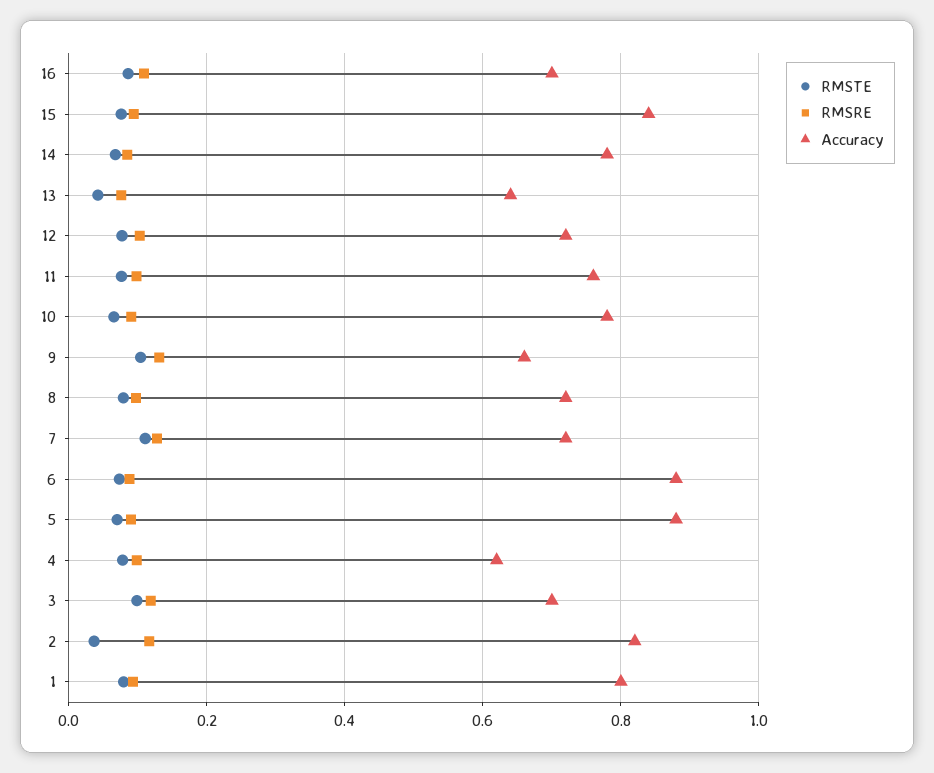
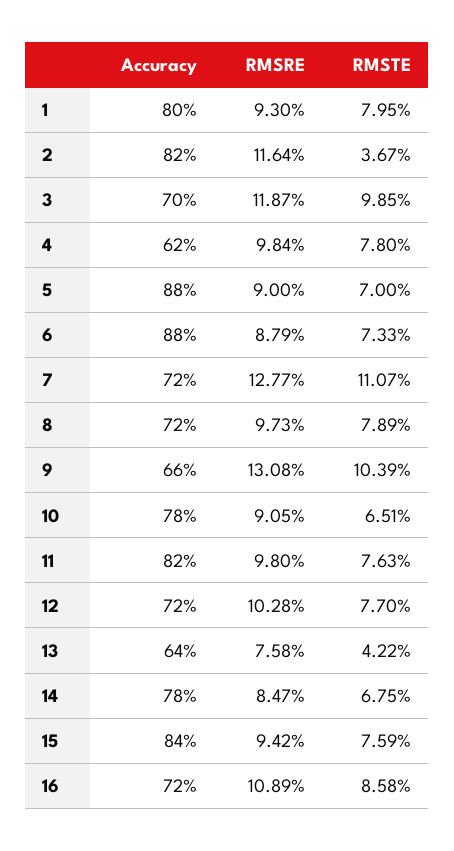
  {
    "RMSTE": {
      "16": 0.0858,
      "15": 0.0759,
      "14": 0.0675,
      "13": 0.0422,
      "12": 0.077,
      "11": 0.0763,
      "10": 0.0651,
      "9": 0.1039,
      "8": 0.0789,
      "7": 0.1107,
      "6": 0.0733,
      "5": 0.07,
      "4": 0.078,
      "3": 0.0985,
      "2": 0.0367,
      "1": 0.0795
    },
    "RMSRE": {
      "16": 0.1089,
      "15": 0.0942,
      "14": 0.0847,
      "13": 0.0758,
      "12": 0.1028,
      "11": 0.098,
      "10": 0.0905,
      "9": 0.1308,
      "8": 0.0973,
      "7": 0.1277,
      "6": 0.0879,
      "5": 0.09,
      "4": 0.0984,
      "3": 0.1187,
      "2": 0.1164,
      "1": 0.093
    },
    "Accuracy": {
-     "16": 0.7,
+     "16": 0.72,
      "15": 0.84,
      "14": 0.78,
      "13": 0.64,
      "12": 0.72,
-     "11": 0.76,
+     "11": 0.82,
      "10": 0.78,
      "9": 0.66,
      "8": 0.72,
      "7": 0.72,
      "6": 0.88,
      "5": 0.88,
      "4": 0.62,
      "3": 0.7,
      "2": 0.82,
      "1": 0.8
    }
  }

